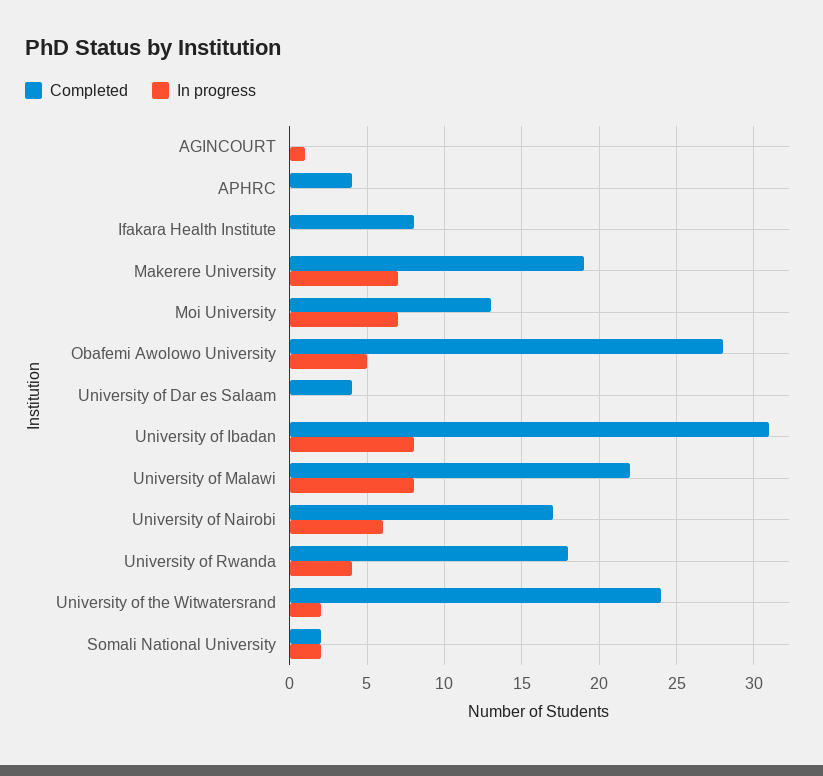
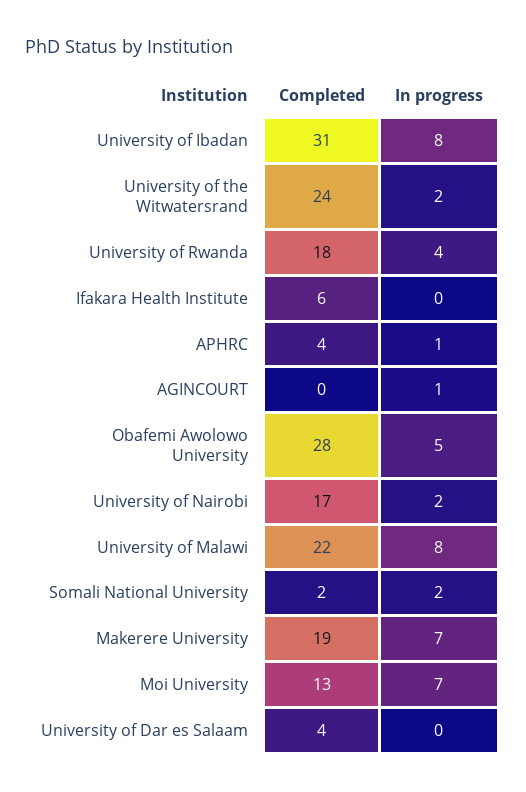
  {
    "Completed": {
      "AGINCOURT": 0,
      "APHRC": 4,
-     "Ifakara Health Institute": 8,
+     "Ifakara Health Institute": 6,
      "Makerere University": 19,
      "Moi University": 13,
      "Obafemi Awolowo University": 28,
      "University of Dar es Salaam": 4,
      "University of Ibadan": 31,
      "University of Malawi": 22,
      "University of Nairobi": 17,
      "University of Rwanda": 18,
      "University of the Witwatersrand": 24,
      "Somali National University": 2
    },
    "In progress": {
      "AGINCOURT": 1,
-     "APHRC": 0,
+     "APHRC": 1,
      "Ifakara Health Institute": 0,
      "Makerere University": 7,
      "Moi University": 7,
      "Obafemi Awolowo University": 5,
      "University of Dar es Salaam": 0,
      "University of Ibadan": 8,
      "University of Malawi": 8,
-     "University of Nairobi": 6,
+     "University of Nairobi": 2,
      "University of Rwanda": 4,
      "University of the Witwatersrand": 2,
      "Somali National University": 2
    }
  }

